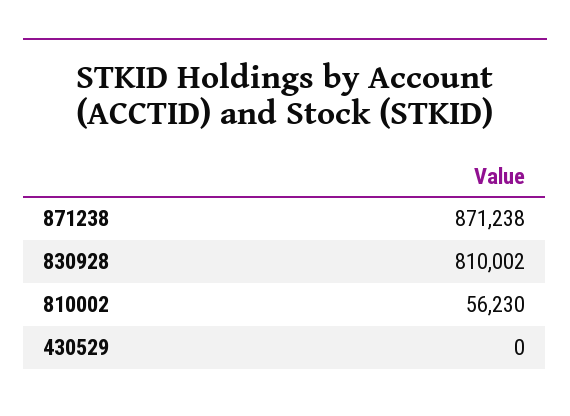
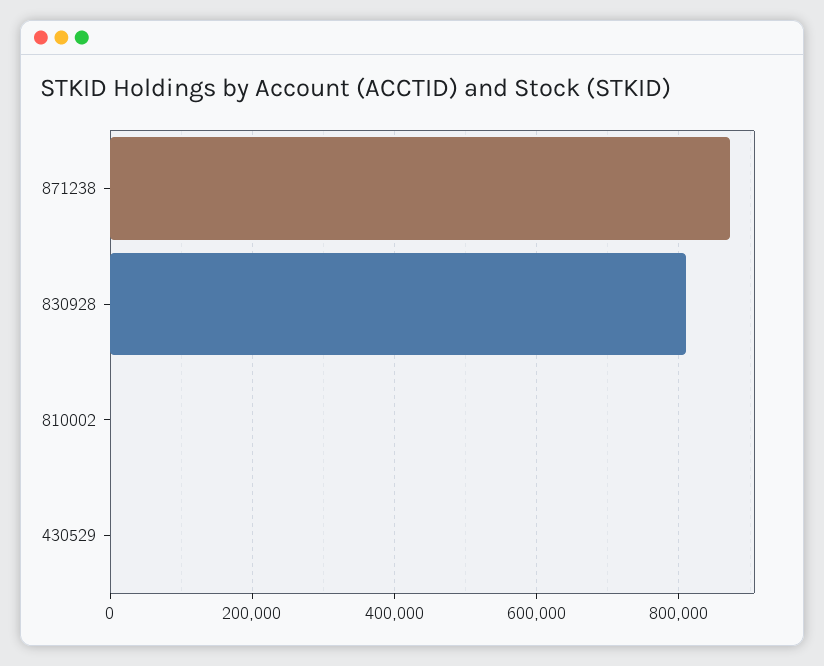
  {
    "871238": 871238,
    "830928": 810002,
-   "810002": 56230,
+   "810002": 0,
    "430529": 0
  }

